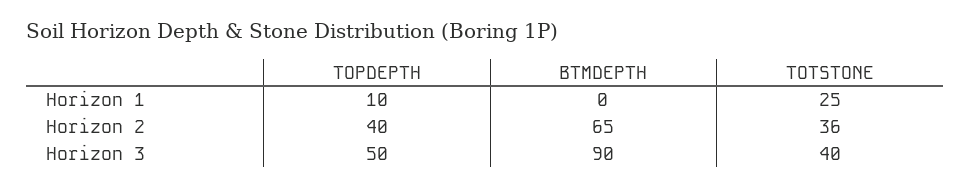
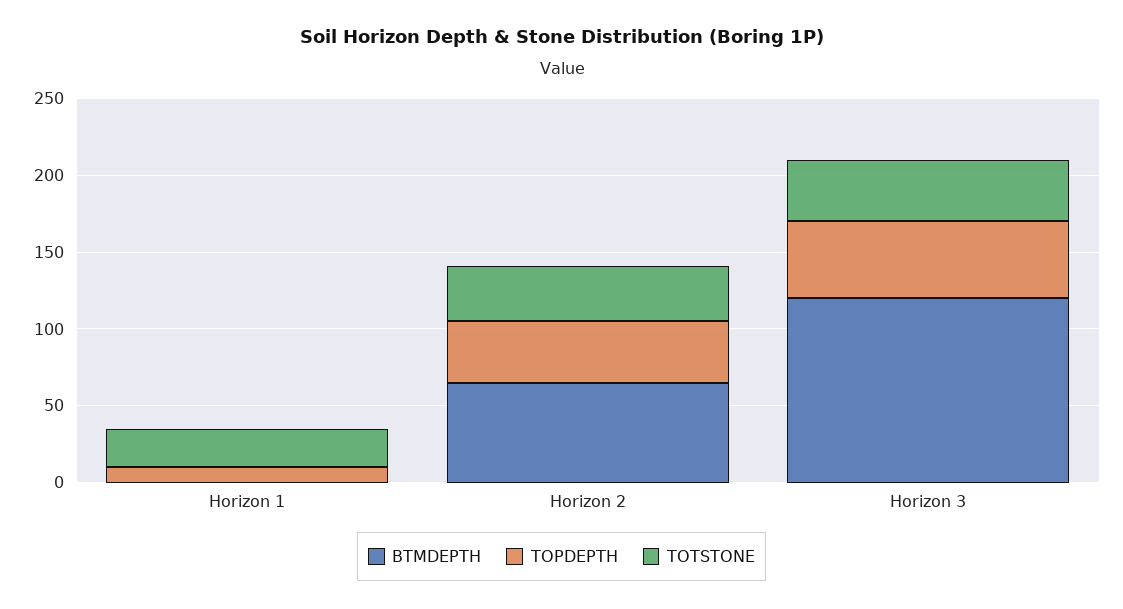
  {
    "TOPDEPTH": {
      "Horizon 1": 10,
      "Horizon 2": 40,
      "Horizon 3": 50
    },
    "BTMDEPTH": {
      "Horizon 1": 0,
      "Horizon 2": 65,
-     "Horizon 3": 90
+     "Horizon 3": 120
    },
    "TOTSTONE": {
      "Horizon 1": 25,
      "Horizon 2": 36,
      "Horizon 3": 40
    }
  }

